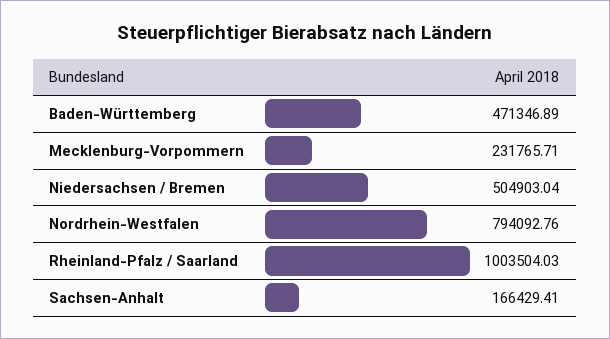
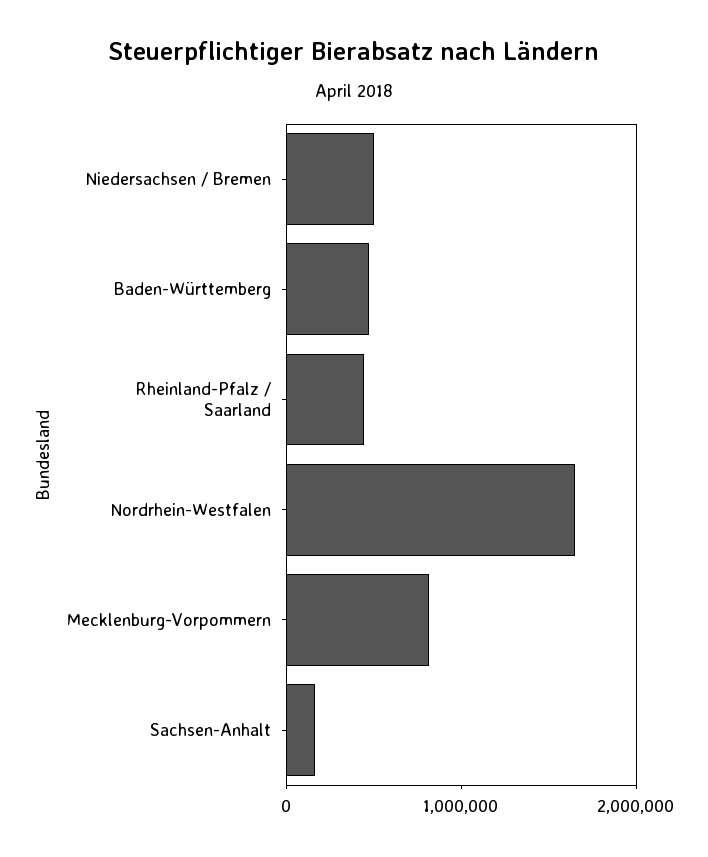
  {
    "Baden-Württemberg": 471346.89,
-   "Mecklenburg-Vorpommern": 231765.71,
+   "Mecklenburg-Vorpommern": 800000,
    "Niedersachsen / Bremen": 504903.04,
-   "Nordrhein-Westfalen": 794092.76,
+   "Nordrhein-Westfalen": 1600000,
-   "Rheinland-Pfalz / Saarland": 1003504.03,
+   "Rheinland-Pfalz / Saarland": 400000,
    "Sachsen-Anhalt": 166429.41
  }

